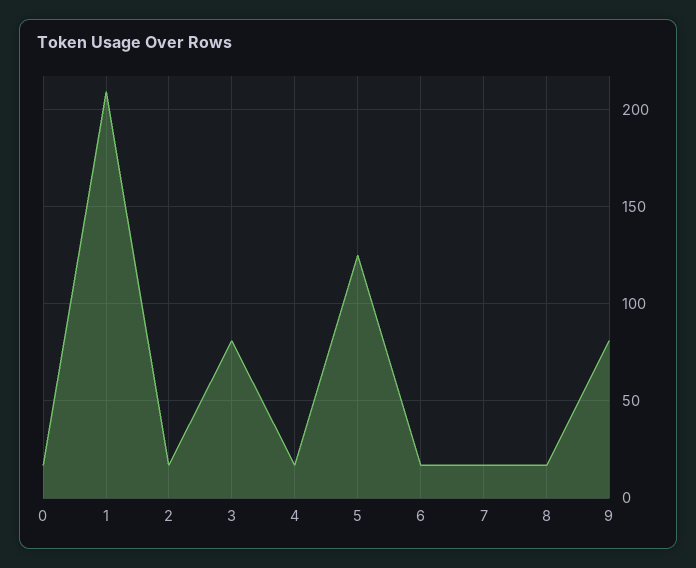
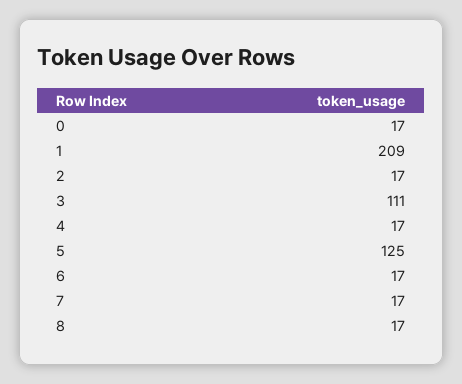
  {
    "0": 17,
    "1": 209,
    "2": 17,
-   "3": 80,
+   "3": 111,
    "4": 17,
    "5": 125,
    "6": 17,
    "7": 17,
-   "8": 17,
+   "8": 17
-   "9": 80
  }

